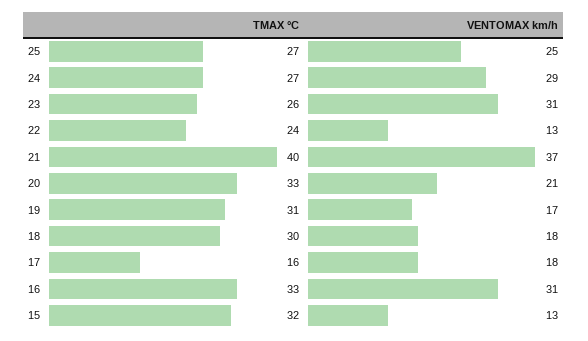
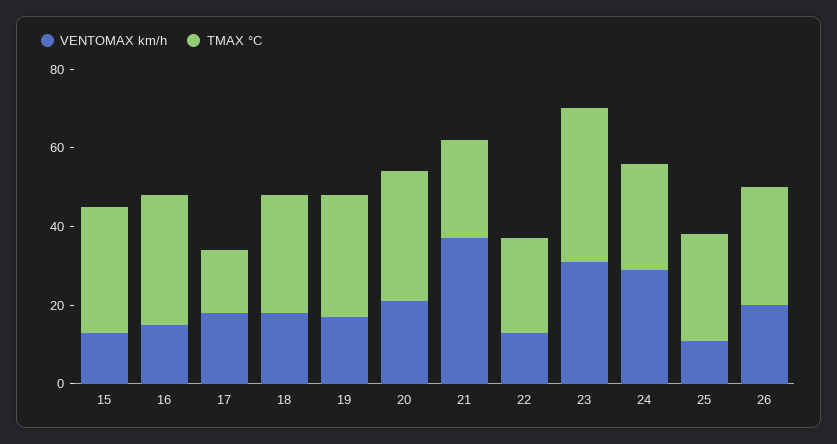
  {
    "TMAX °C": {
      "25": 27,
      "24": 27,
-     "23": 26,
+     "23": 40,
      "22": 24,
-     "21": 40,
+     "21": 25,
      "20": 33,
      "19": 31,
      "18": 30,
      "17": 16,
      "16": 33,
-     "15": 32
+     "15": 32,
+     "26": 30
    },
    "VENTOMAX km/h": {
-     "25": 25,
+     "25": 10,
      "24": 29,
      "23": 31,
      "22": 13,
      "21": 37,
      "20": 21,
      "19": 17,
      "18": 18,
      "17": 18,
-     "16": 31,
+     "16": 15,
-     "15": 13
+     "15": 13,
+     "26": 20
    }
  }

